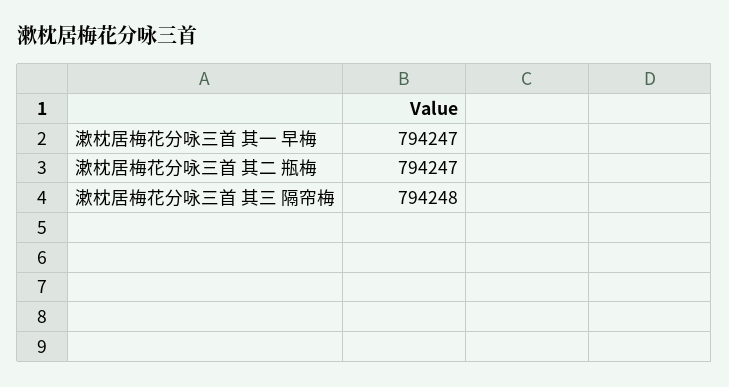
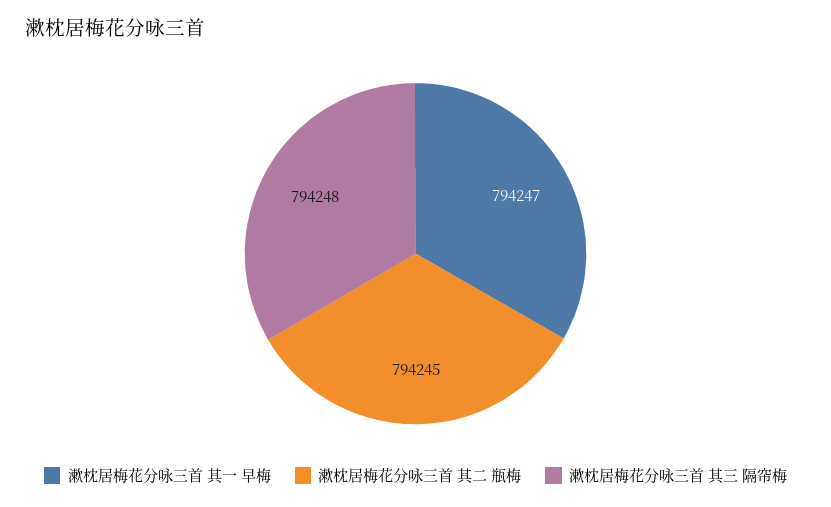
  {
    "漱枕居梅花分咏三首 其一 早梅": 794247,
-   "漱枕居梅花分咏三首 其二 瓶梅": 794247,
+   "漱枕居梅花分咏三首 其二 瓶梅": 794245,
    "漱枕居梅花分咏三首 其三 隔帘梅": 794248
  }

